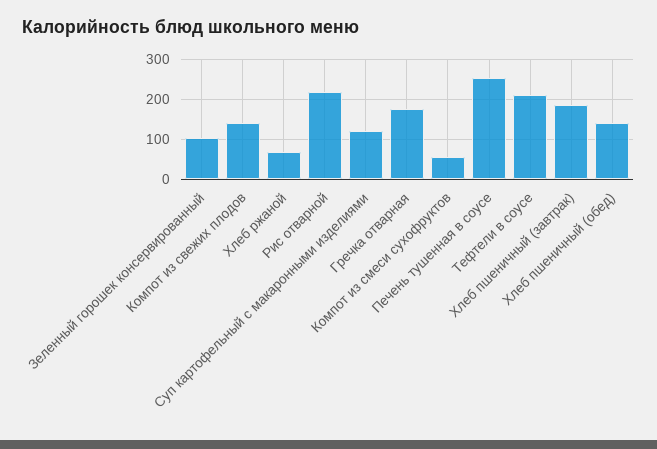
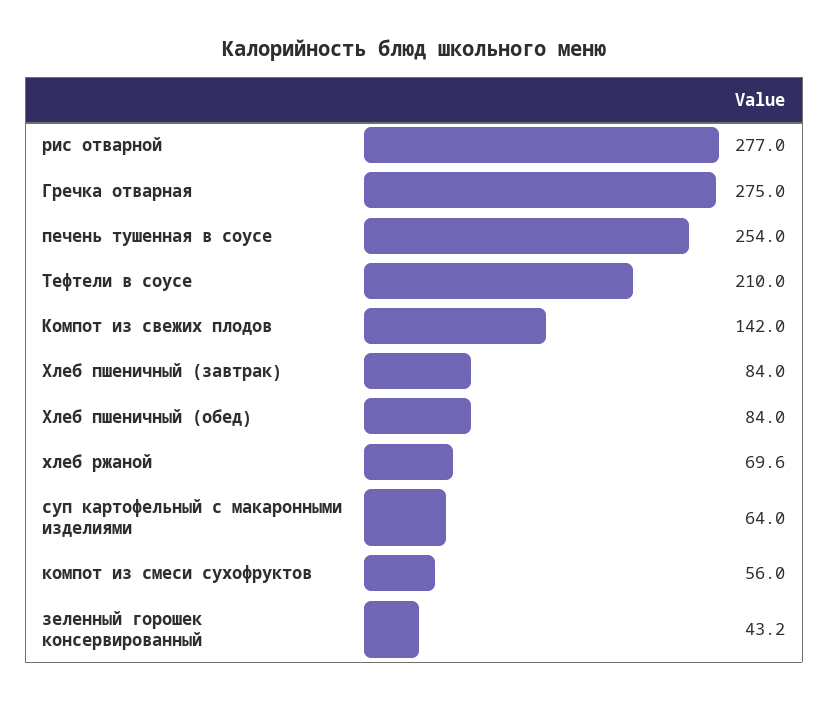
  {
-   "Зеленный горошек консервированный": 100,
+   "Зеленный горошек консервированный": 43.2,
    "Компот из свежих плодов": 142,
    "Хлеб ржаной": 69.6,
-   "Рис отварной": 220,
+   "Рис отварной": 277,
-   "Суп картофельный с макаронными изделиями": 120,
+   "Суп картофельный с макаронными изделиями": 64,
-   "Гречка отварная": 180,
+   "Гречка отварная": 275,
    "Компот из смеси сухофруктов": 56,
    "Печень тушенная в соусе": 254,
    "Тефтели в соусе": 210,
-   "Хлеб пшеничный (завтрак)": 180,
+   "Хлеб пшеничный (завтрак)": 84,
-   "Хлеб пшеничный (обед)": 140
+   "Хлеб пшеничный (обед)": 84
  }

